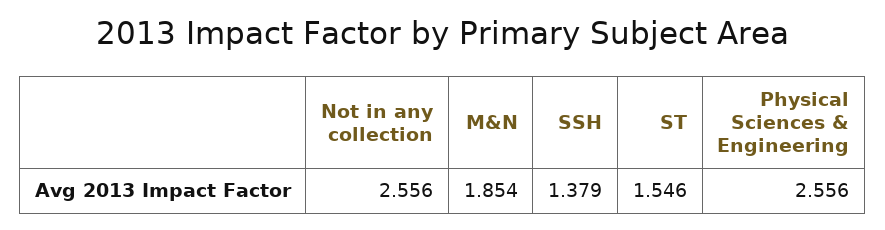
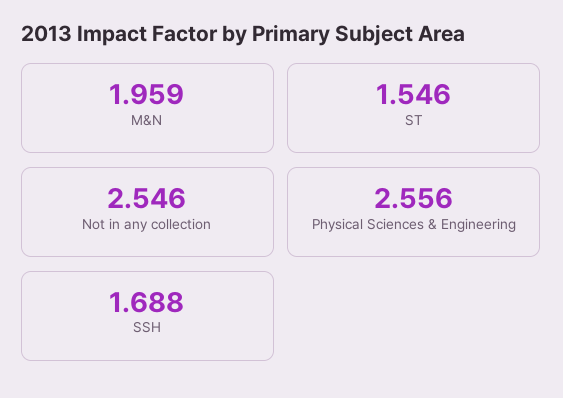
  {
-   "Not in any collection": 2.556,
+   "Not in any collection": 2.546,
-   "M&N": 1.854,
+   "M&N": 1.959,
-   "SSH": 1.379,
+   "SSH": 1.688,
    "ST": 1.546,
    "Physical Sciences & Engineering": 2.556
  }

